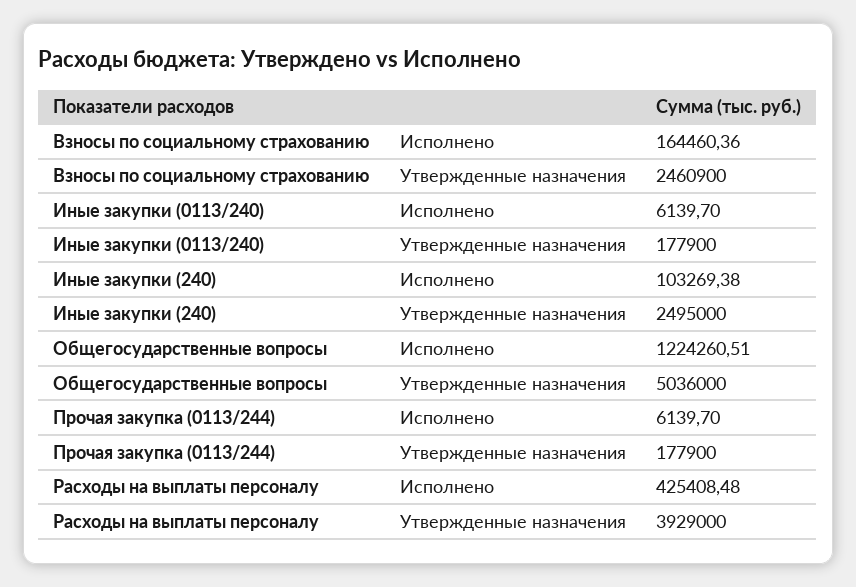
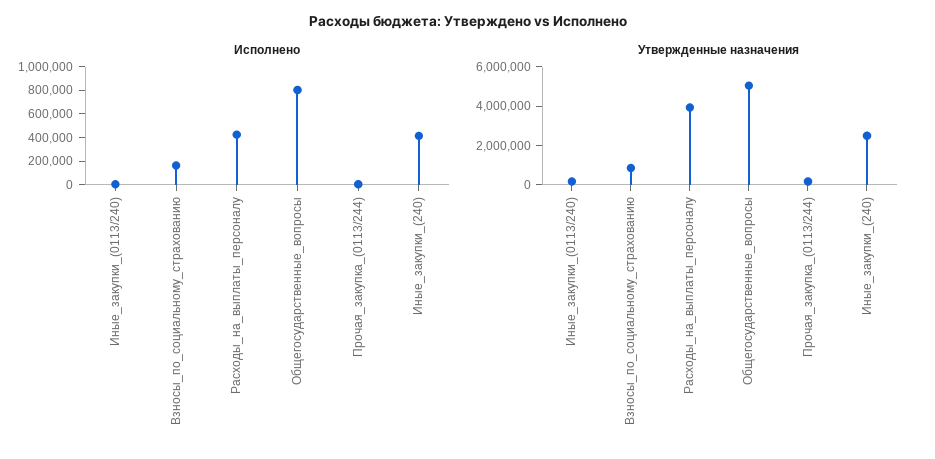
  {
    "Исполнено": {
      "Взносы по социальному страхованию": 164460.36,
      "Иные закупки (0113/240)": 6139.7,
-     "Иные закупки (240)": 103269.38,
+     "Иные закупки (240)": 400000,
-     "Общегосударственные вопросы": 1224260.51,
+     "Общегосударственные вопросы": 800000,
      "Прочая закупка (0113/244)": 6139.7,
      "Расходы на выплаты персоналу": 425408.48
    },
    "Утвержденные назначения": {
-     "Взносы по социальному страхованию": 2460900,
+     "Взносы по социальному страхованию": 1000000,
      "Иные закупки (0113/240)": 177900,
      "Иные закупки (240)": 2495000,
      "Общегосударственные вопросы": 5036000,
      "Прочая закупка (0113/244)": 177900,
      "Расходы на выплаты персоналу": 3929000
    }
  }

